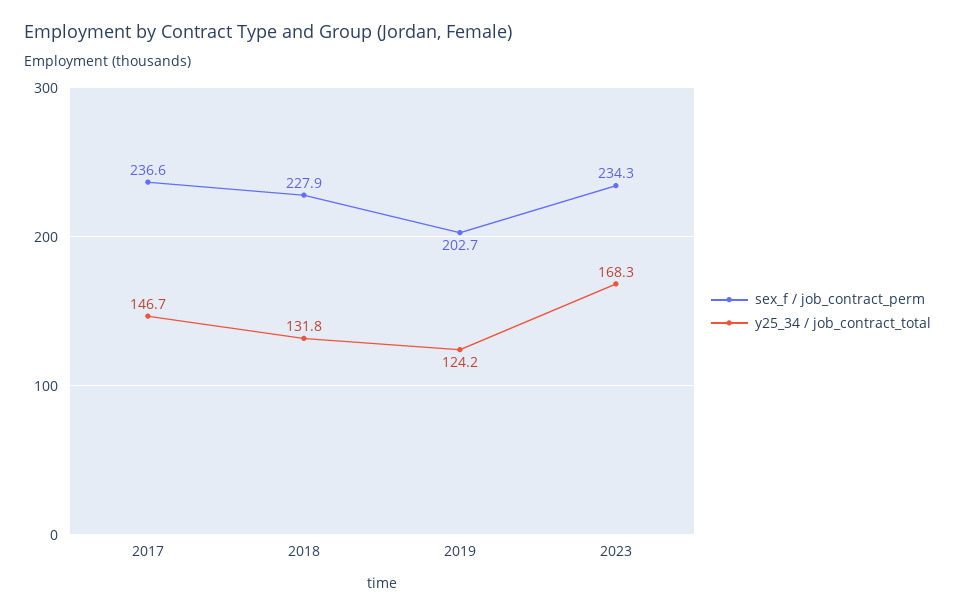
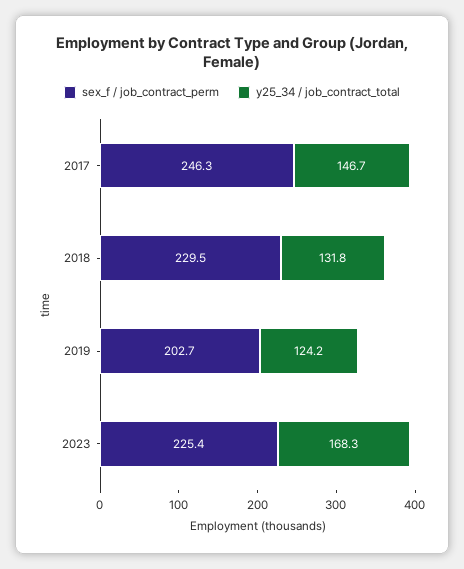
  {
    "sex_f / job_contract_perm": {
-     "2017": 236.6,
+     "2017": 246.3,
-     "2018": 227.9,
+     "2018": 229.5,
      "2019": 202.7,
-     "2023": 234.3
+     "2023": 225.4
    },
    "y25_34 / job_contract_total": {
      "2017": 146.7,
      "2018": 131.8,
      "2019": 124.2,
      "2023": 168.3
    }
  }

